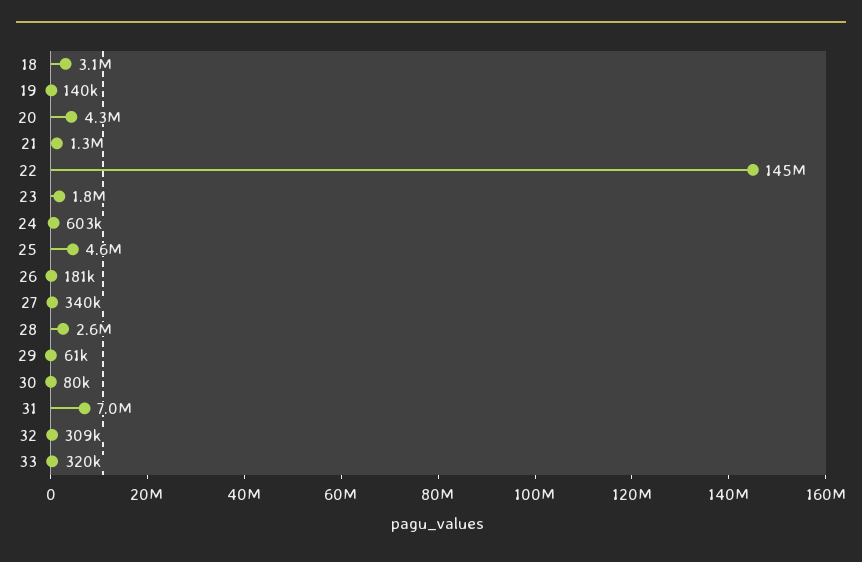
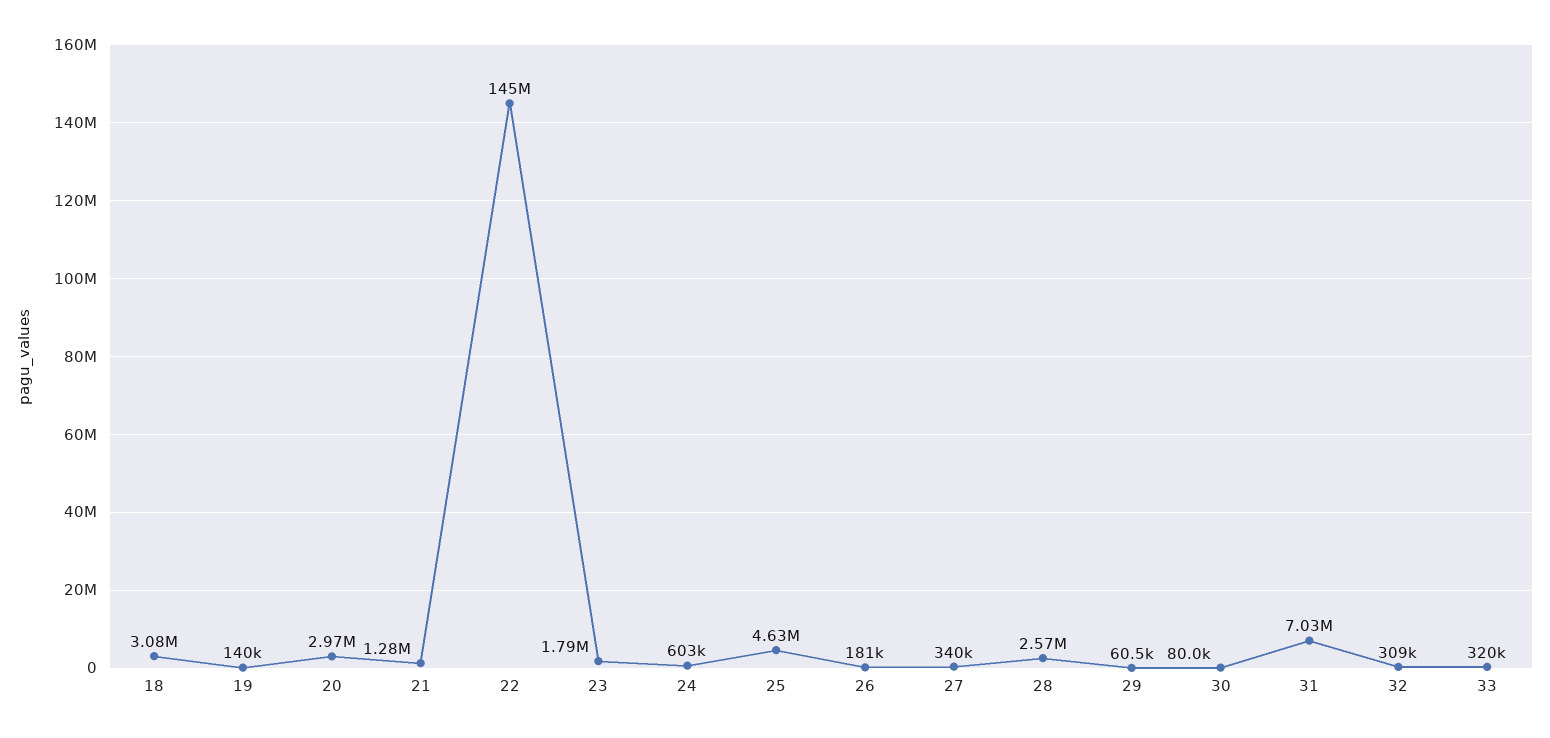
  {
    "18": 3080000,
    "19": 140000,
-   "20": 4300000,
+   "20": 2970000,
    "21": 1280000,
    "22": 145000000,
    "23": 1790000,
    "24": 603000,
    "25": 4630000,
    "26": 181000,
    "27": 340000,
    "28": 2570000,
    "29": 60500,
    "30": 80000,
    "31": 7030000,
    "32": 309000,
    "33": 320000
  }

